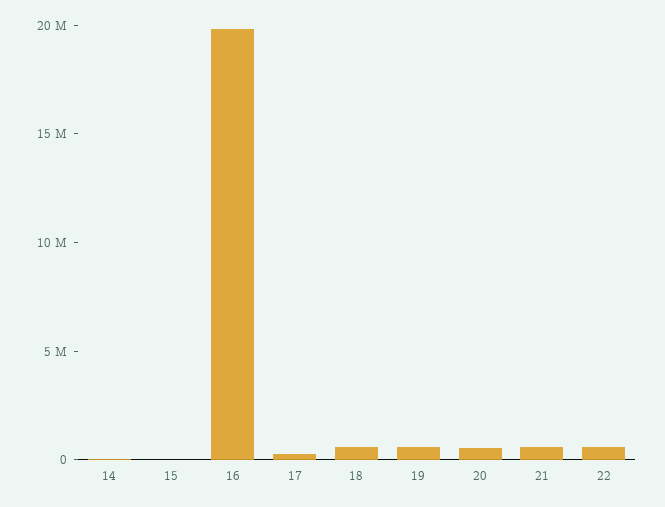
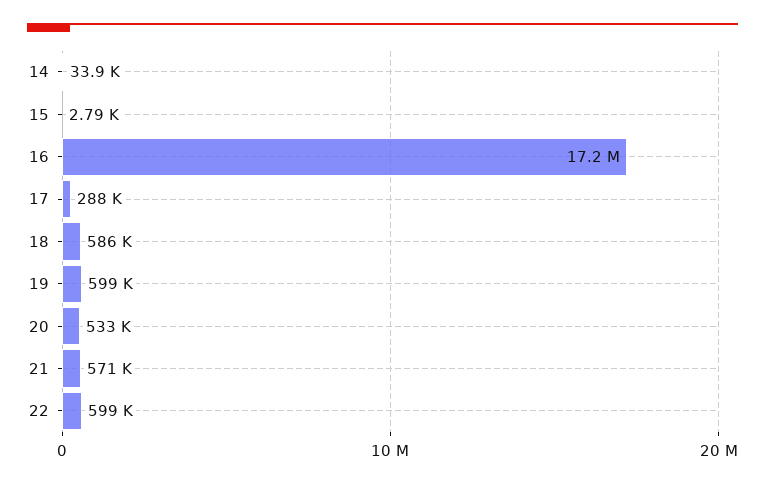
  {
    "14": 33900,
    "15": 2790,
-   "16": 20000000,
+   "16": 17200000,
    "17": 288000,
    "18": 586000,
    "19": 599000,
    "20": 533000,
    "21": 571000,
    "22": 599000
  }

